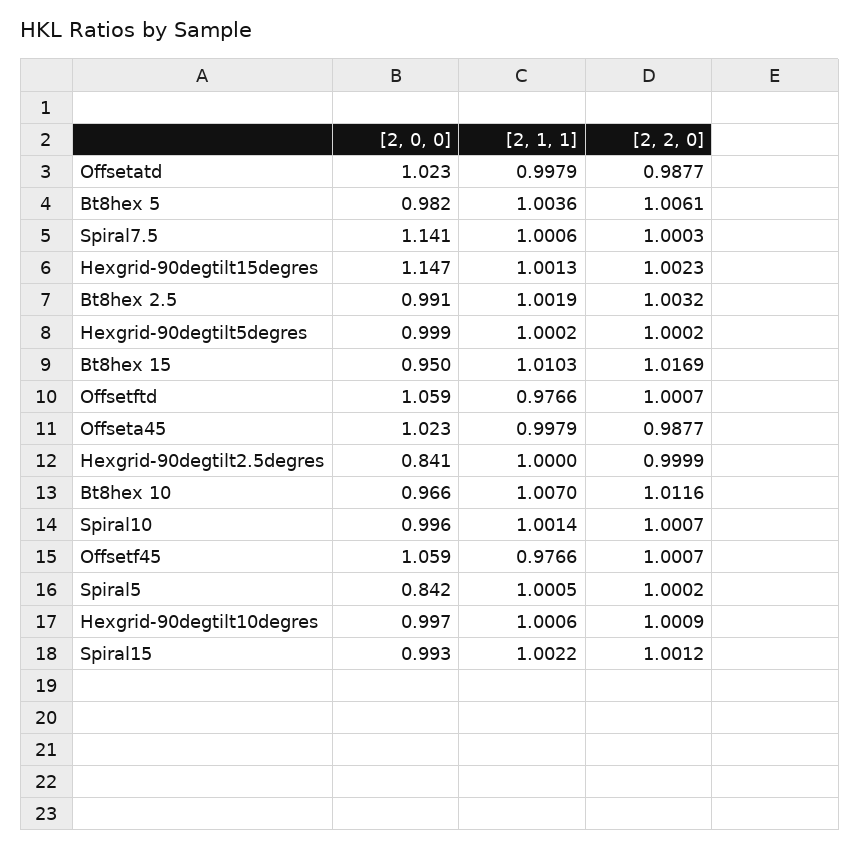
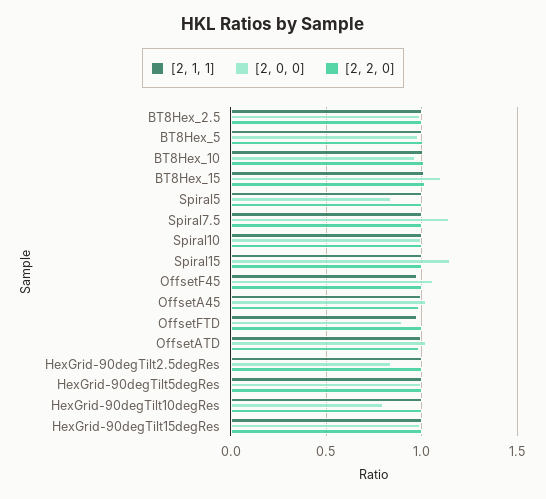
  {
    "[2, 0, 0]": {
      "Offsetatd": 1.023,
      "Bt8hex 5": 0.982,
      "Spiral7.5": 1.141,
-     "Hexgrid-90degtilt15degres": 1.147,
+     "Hexgrid-90degtilt15degres": 1,
      "Bt8hex 2.5": 0.991,
      "Hexgrid-90degtilt5degres": 0.999,
-     "Bt8hex 15": 0.95,
+     "Bt8hex 15": 1.1,
-     "Offsetftd": 1.059,
+     "Offsetftd": 0.9,
      "Offseta45": 1.023,
      "Hexgrid-90degtilt2.5degres": 0.841,
      "Bt8hex 10": 0.966,
      "Spiral10": 0.996,
      "Offsetf45": 1.059,
      "Spiral5": 0.842,
-     "Hexgrid-90degtilt10degres": 0.997,
+     "Hexgrid-90degtilt10degres": 0.8,
-     "Spiral15": 0.993
+     "Spiral15": 1.15
    },
    "[2, 1, 1]": {
      "Offsetatd": 0.9979,
      "Bt8hex 5": 1.0036,
      "Spiral7.5": 1.0006,
      "Hexgrid-90degtilt15degres": 1.0013,
      "Bt8hex 2.5": 1.0019,
      "Hexgrid-90degtilt5degres": 1.0002,
      "Bt8hex 15": 1.0103,
      "Offsetftd": 0.9766,
      "Offseta45": 0.9979,
      "Hexgrid-90degtilt2.5degres": 1,
      "Bt8hex 10": 1.007,
      "Spiral10": 1.0014,
      "Offsetf45": 0.9766,
      "Spiral5": 1.0005,
      "Hexgrid-90degtilt10degres": 1.0006,
      "Spiral15": 1.0022
    },
    "[2, 2, 0]": {
      "Offsetatd": 0.9877,
      "Bt8hex 5": 1.0061,
      "Spiral7.5": 1.0003,
      "Hexgrid-90degtilt15degres": 1.0023,
      "Bt8hex 2.5": 1.0032,
      "Hexgrid-90degtilt5degres": 1.0002,
      "Bt8hex 15": 1.0169,
      "Offsetftd": 1.0007,
      "Offseta45": 0.9877,
      "Hexgrid-90degtilt2.5degres": 0.9999,
      "Bt8hex 10": 1.0116,
      "Spiral10": 1.0007,
      "Offsetf45": 1.0007,
      "Spiral5": 1.0002,
      "Hexgrid-90degtilt10degres": 1.0009,
      "Spiral15": 1.0012
    }
  }

